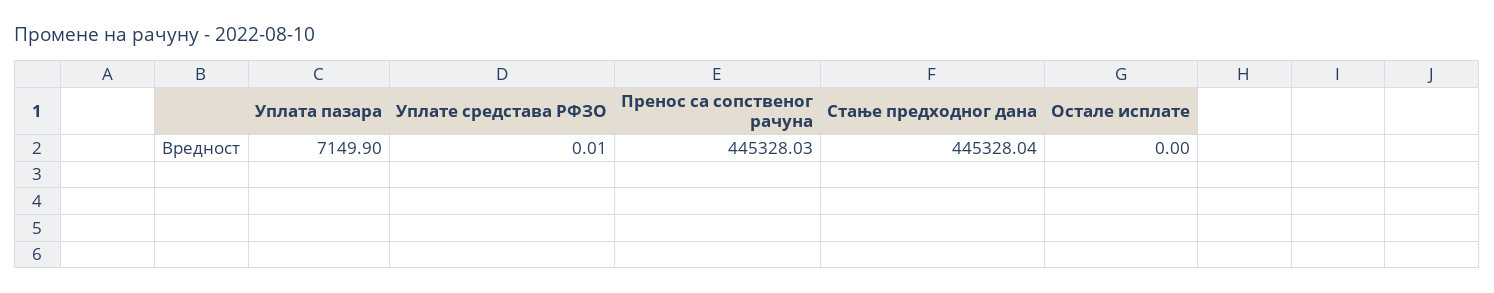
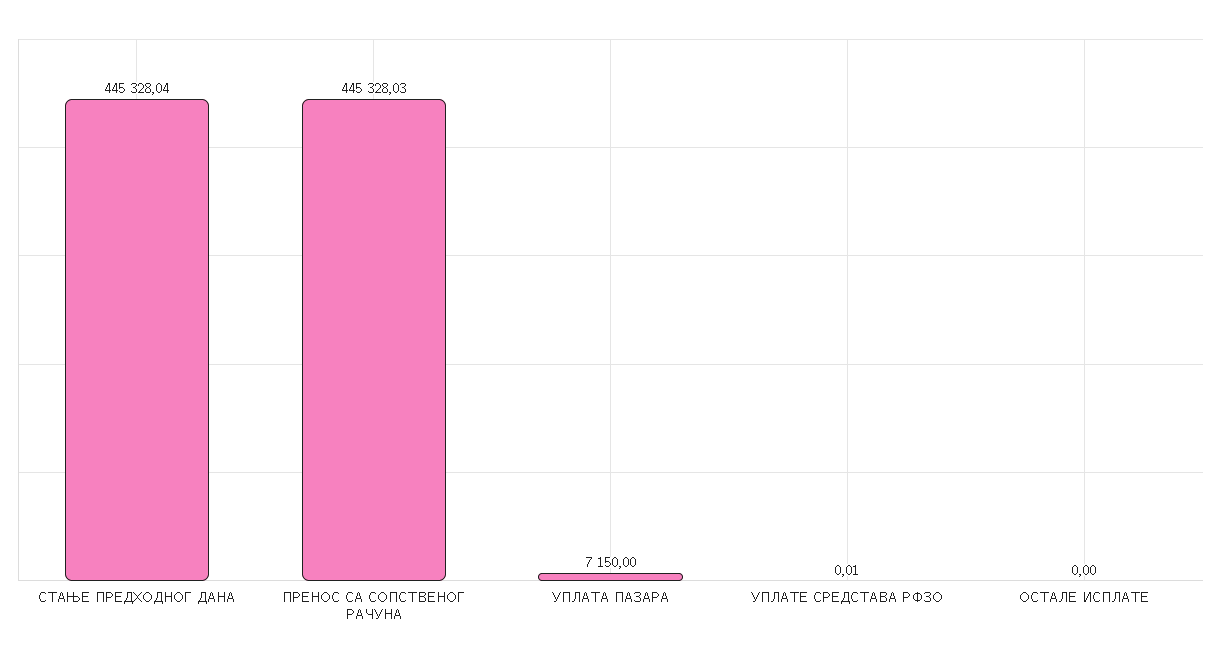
  {
-   "Уплата пазара": 7149.9,
+   "Уплата пазара": 7150,
    "Уплате средстава РФЗО": 0.01,
    "Пренос са сопственог рачуна": 445328.03,
    "Стање предходног дана": 445328.04,
    "Остале исплате": 0
  }

